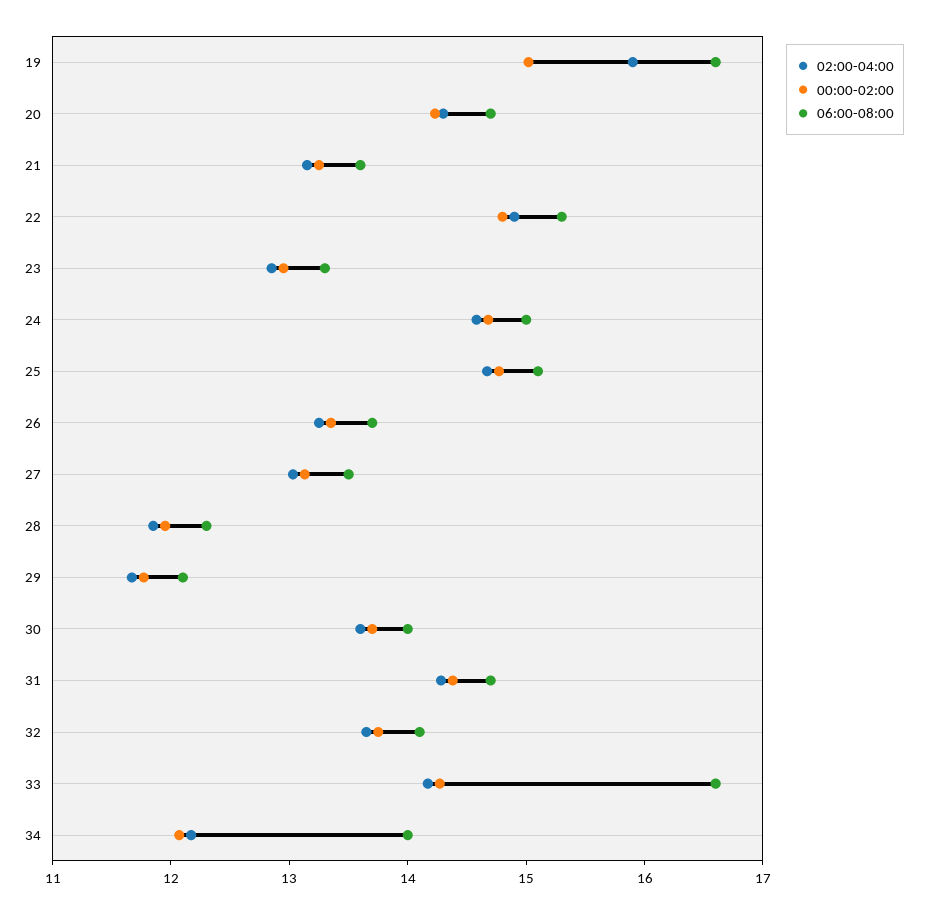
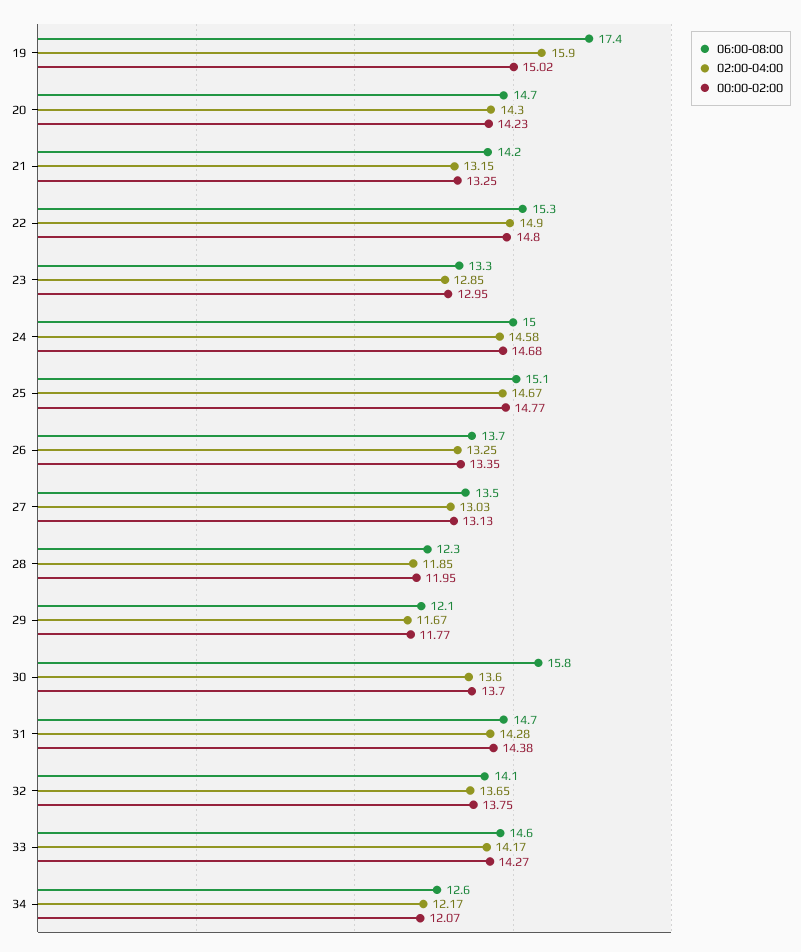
  {
    "02:00-04:00": {
      "19": 15.9,
      "20": 14.3,
      "21": 13.15,
      "22": 14.9,
      "23": 12.85,
      "24": 14.58,
      "25": 14.67,
      "26": 13.25,
      "27": 13.03,
      "28": 11.85,
      "29": 11.67,
      "30": 13.6,
      "31": 14.28,
      "32": 13.65,
      "33": 14.17,
      "34": 12.17
    },
    "00:00-02:00": {
      "19": 15.02,
      "20": 14.23,
      "21": 13.25,
      "22": 14.8,
      "23": 12.95,
      "24": 14.68,
      "25": 14.77,
      "26": 13.35,
      "27": 13.13,
      "28": 11.95,
      "29": 11.77,
      "30": 13.7,
      "31": 14.38,
      "32": 13.75,
      "33": 14.27,
      "34": 12.07
    },
    "06:00-08:00": {
-     "19": 16.6,
+     "19": 17.4,
      "20": 14.7,
-     "21": 13.6,
+     "21": 14.2,
      "22": 15.3,
      "23": 13.3,
      "24": 15,
      "25": 15.1,
      "26": 13.7,
      "27": 13.5,
      "28": 12.3,
      "29": 12.1,
-     "30": 14,
+     "30": 15.8,
      "31": 14.7,
      "32": 14.1,
-     "33": 16.6,
+     "33": 14.6,
-     "34": 14
+     "34": 12.6
    }
  }

